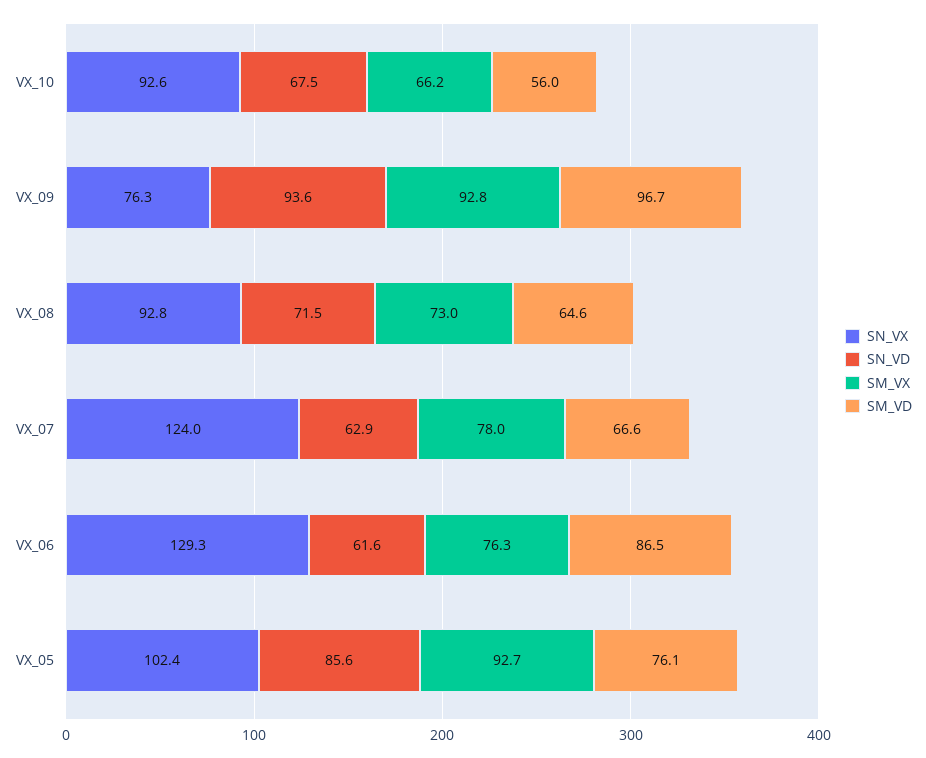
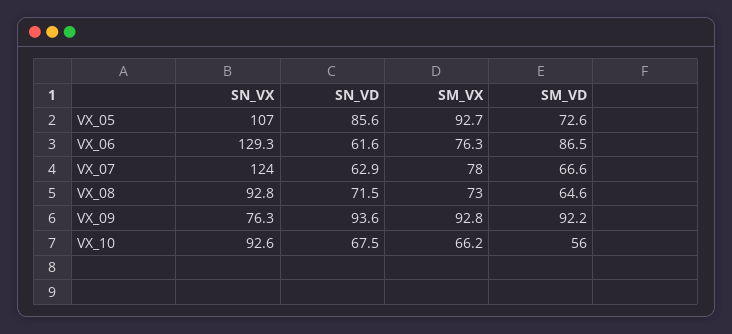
  {
    "SN_VX": {
      "VX_10": 92.6,
      "VX_09": 76.3,
      "VX_08": 92.8,
      "VX_07": 124,
      "VX_06": 129.3,
-     "VX_05": 102.4
+     "VX_05": 107
    },
    "SN_VD": {
      "VX_10": 67.5,
      "VX_09": 93.6,
      "VX_08": 71.5,
      "VX_07": 62.9,
      "VX_06": 61.6,
      "VX_05": 85.6
    },
    "SM_VX": {
      "VX_10": 66.2,
      "VX_09": 92.8,
      "VX_08": 73,
      "VX_07": 78,
      "VX_06": 76.3,
      "VX_05": 92.7
    },
    "SM_VD": {
      "VX_10": 56,
-     "VX_09": 96.7,
+     "VX_09": 92.2,
      "VX_08": 64.6,
      "VX_07": 66.6,
      "VX_06": 86.5,
-     "VX_05": 76.1
+     "VX_05": 72.6
    }
  }

